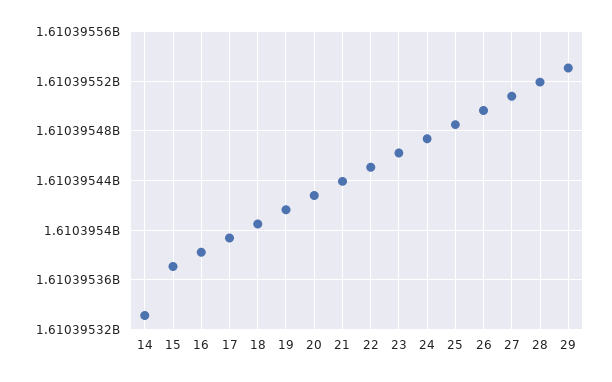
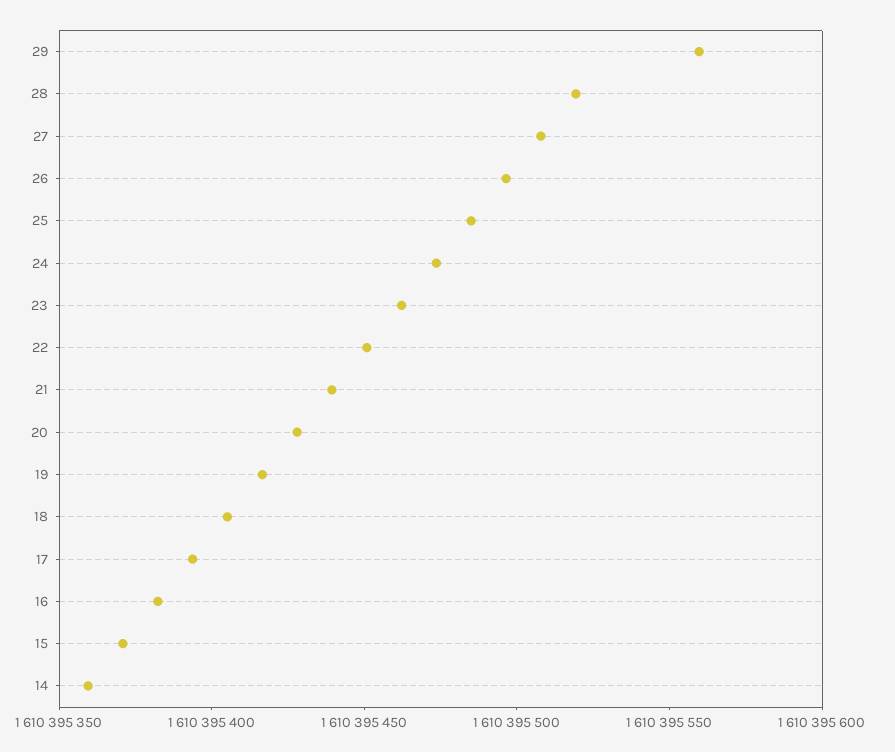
  {
-   "14": 1610395330,
+   "14": 1610395360,
    "15": 1610395370,
    "16": 1610395380,
    "17": 1610395395,
    "18": 1610395405,
    "19": 1610395415,
    "20": 1610395430,
    "21": 1610395440,
    "22": 1610395450,
    "23": 1610395460,
    "24": 1610395475,
    "25": 1610395485,
    "26": 1610395495,
    "27": 1610395510,
    "28": 1610395520,
-   "29": 1610395530
+   "29": 1610395560
  }

